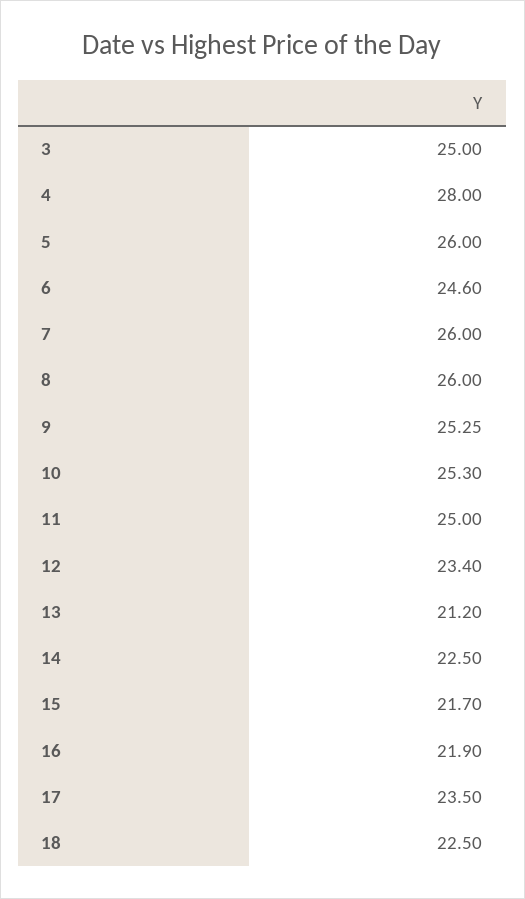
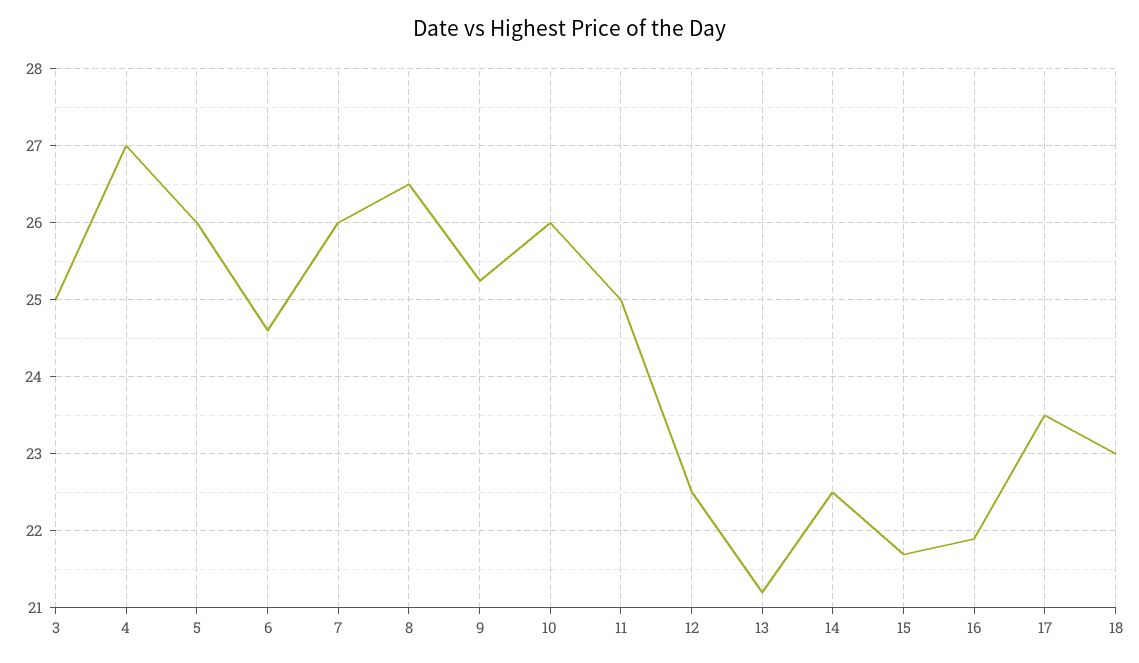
  {
    "3": 25,
-   "4": 28,
+   "4": 27,
    "5": 26,
    "6": 24.6,
    "7": 26,
-   "8": 26,
+   "8": 26.5,
    "9": 25.25,
-   "10": 25.3,
+   "10": 26,
    "11": 25,
-   "12": 23.4,
+   "12": 22.5,
    "13": 21.2,
    "14": 22.5,
    "15": 21.7,
    "16": 21.9,
    "17": 23.5,
-   "18": 22.5
+   "18": 23
  }

